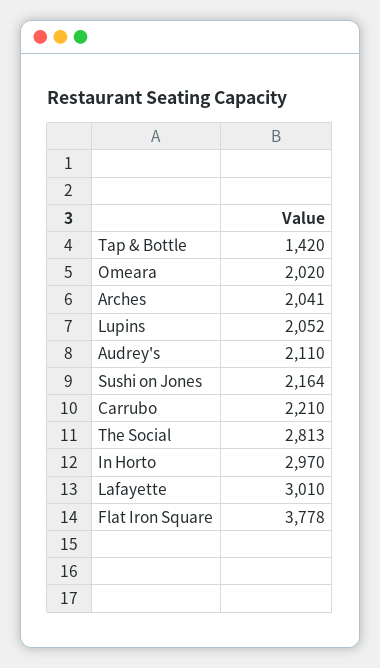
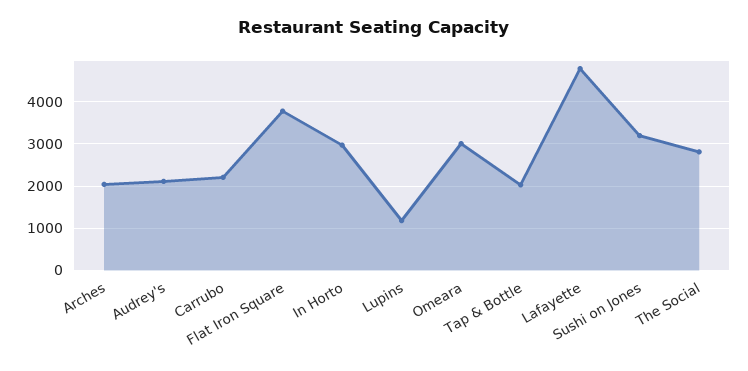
  {
-   "Tap & Bottle": 1420,
+   "Tap & Bottle": 2000,
-   "Omeara": 2020,
+   "Omeara": 3000,
    "Arches": 2041,
-   "Lupins": 2052,
+   "Lupins": 1200,
    "Audrey's": 2110,
-   "Sushi on Jones": 2164,
+   "Sushi on Jones": 3200,
    "Carrubo": 2210,
    "The Social": 2813,
    "In Horto": 2970,
-   "Lafayette": 3010,
+   "Lafayette": 4800,
    "Flat Iron Square": 3778
  }

